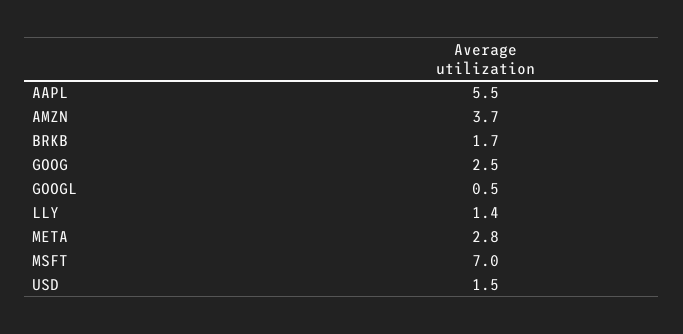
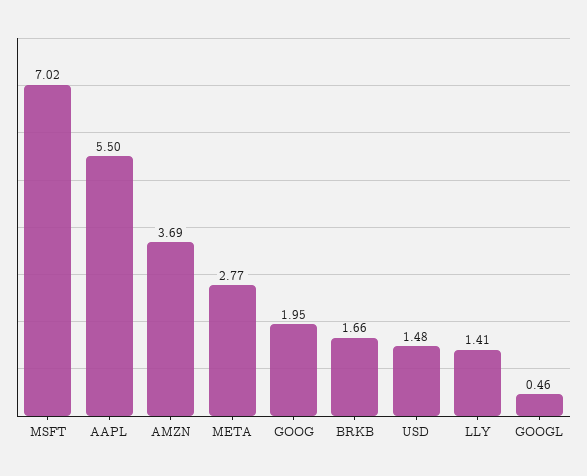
  {
    "AAPL": 5.5,
    "AMZN": 3.69,
    "BRKB": 1.66,
-   "GOOG": 2.5,
+   "GOOG": 1.95,
    "GOOGL": 0.46,
    "LLY": 1.41,
    "META": 2.77,
    "MSFT": 7.02,
    "USD": 1.48
  }

